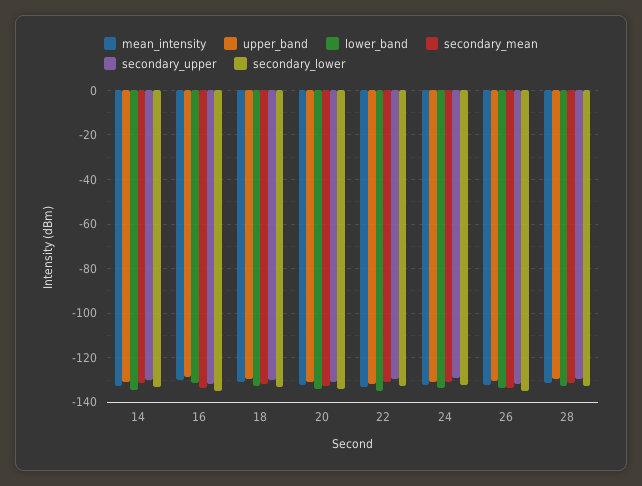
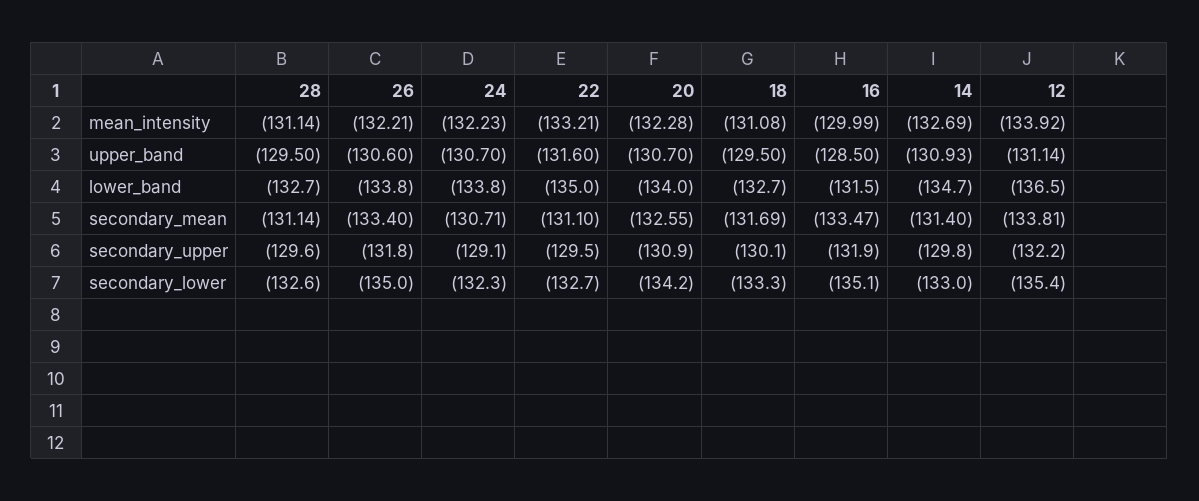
  {
    "mean_intensity": {
      "14": -132.69,
      "16": -129.99,
      "18": -131.08,
      "20": -132.28,
      "22": -133.21,
      "24": -132.23,
      "26": -132.21,
-     "28": -131.14
+     "28": -131.14,
+     "12": -133.92
    },
    "upper_band": {
      "14": -130.93,
      "16": -128.5,
      "18": -129.5,
      "20": -130.7,
      "22": -131.6,
      "24": -130.7,
      "26": -130.6,
-     "28": -129.5
+     "28": -129.5,
+     "12": -131.14
    },
    "lower_band": {
      "14": -134.7,
      "16": -131.5,
      "18": -132.7,
      "20": -134,
      "22": -135,
      "24": -133.8,
      "26": -133.8,
-     "28": -132.7
+     "28": -132.7,
+     "12": -136.5
    },
    "secondary_mean": {
      "14": -131.4,
      "16": -133.47,
      "18": -131.69,
      "20": -132.55,
      "22": -131.1,
      "24": -130.71,
      "26": -133.4,
-     "28": -131.14
+     "28": -131.14,
+     "12": -133.81
    },
    "secondary_upper": {
      "14": -129.8,
      "16": -131.9,
      "18": -130.1,
      "20": -130.9,
      "22": -129.5,
      "24": -129.1,
      "26": -131.8,
-     "28": -129.6
+     "28": -129.6,
+     "12": -132.2
    },
    "secondary_lower": {
      "14": -133,
      "16": -135.1,
      "18": -133.3,
      "20": -134.2,
      "22": -132.7,
      "24": -132.3,
      "26": -135,
-     "28": -132.6
+     "28": -132.6,
+     "12": -135.4
    }
  }

